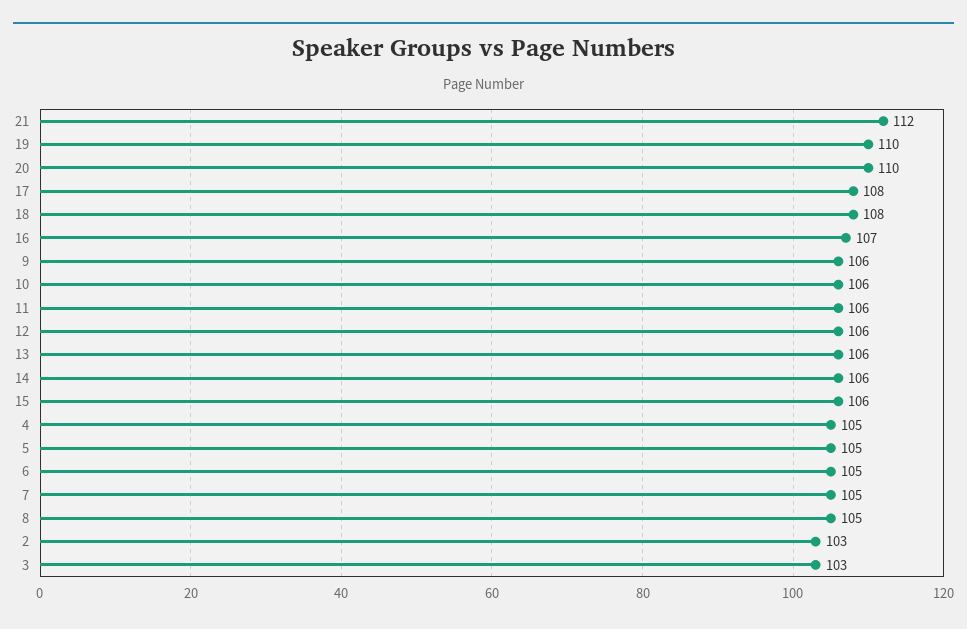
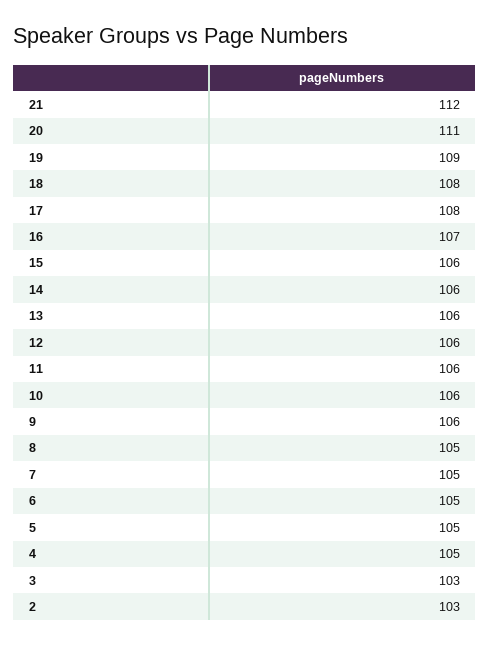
  {
    "21": 112,
-   "19": 110,
+   "19": 109,
-   "20": 110,
+   "20": 111,
    "17": 108,
    "18": 108,
    "16": 107,
    "9": 106,
    "10": 106,
    "11": 106,
    "12": 106,
    "13": 106,
    "14": 106,
    "15": 106,
    "4": 105,
    "5": 105,
    "6": 105,
    "7": 105,
    "8": 105,
    "2": 103,
    "3": 103
  }

